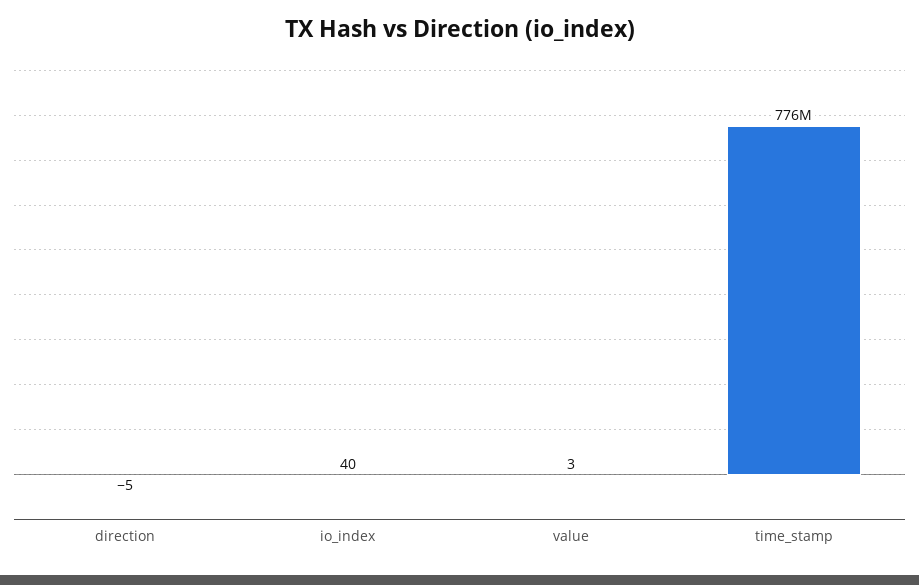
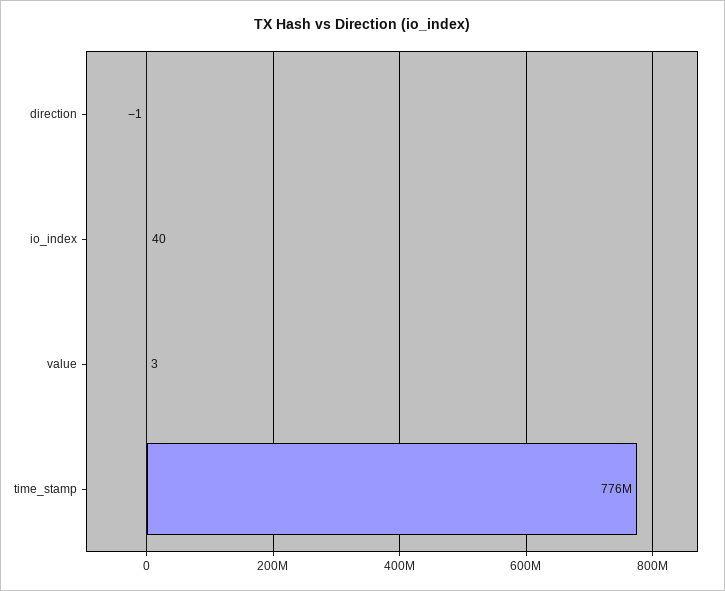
  {
-   "direction": -5,
+   "direction": -1,
    "io_index": 40,
    "value": 3,
    "time_stamp": 776000000
  }

